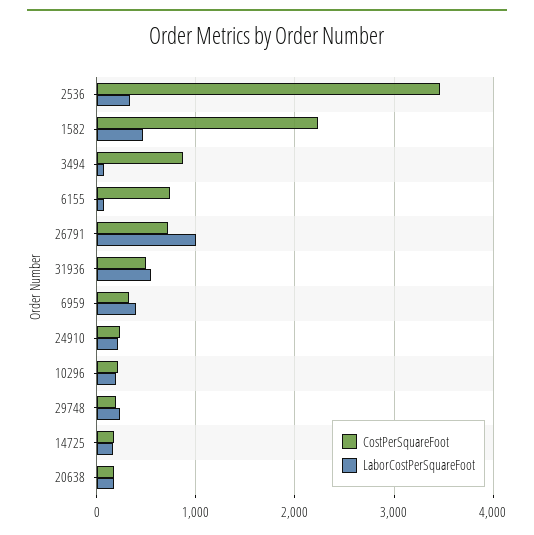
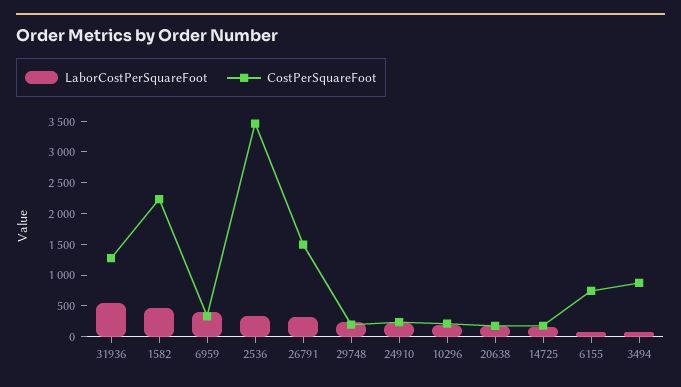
  {
    "CostPerSquareFoot": {
      "2536": 3500,
      "1582": 2200,
      "3494": 900,
      "6155": 700,
-     "26791": 700,
+     "26791": 1500,
-     "31936": 500,
+     "31936": 1250,
      "6959": 300,
      "24910": 200,
      "10296": 200,
      "29748": 200,
      "14725": 200,
      "20638": 200
    },
    "LaborCostPerSquareFoot": {
      "2536": 300,
      "1582": 500,
      "3494": 100,
      "6155": 100,
-     "26791": 1000,
+     "26791": 250,
      "31936": 500,
      "6959": 400,
      "24910": 200,
      "10296": 200,
      "29748": 200,
      "14725": 200,
      "20638": 200
    }
  }

